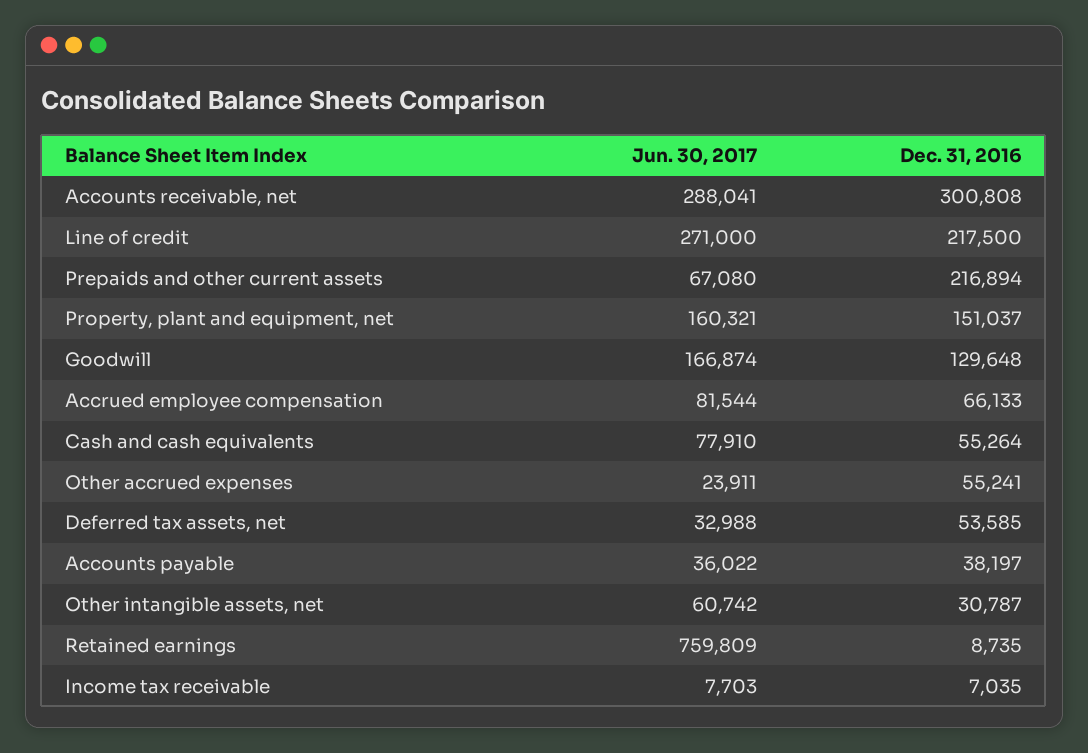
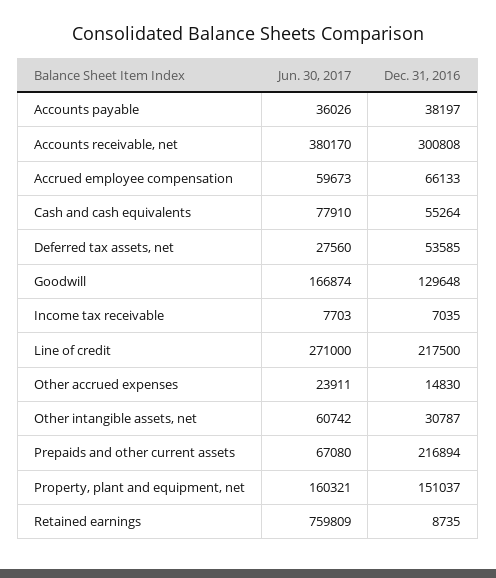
  {
    "Jun. 30, 2017": {
-     "Accounts receivable, net": 288041,
+     "Accounts receivable, net": 380170,
      "Line of credit": 271000,
      "Prepaids and other current assets": 67080,
      "Property, plant and equipment, net": 160321,
      "Goodwill": 166874,
-     "Accrued employee compensation": 81544,
+     "Accrued employee compensation": 59673,
      "Cash and cash equivalents": 77910,
      "Other accrued expenses": 23911,
-     "Deferred tax assets, net": 32988,
+     "Deferred tax assets, net": 27560,
-     "Accounts payable": 36022,
+     "Accounts payable": 36026,
      "Other intangible assets, net": 60742,
      "Retained earnings": 759809,
      "Income tax receivable": 7703
    },
    "Dec. 31, 2016": {
      "Accounts receivable, net": 300808,
      "Line of credit": 217500,
      "Prepaids and other current assets": 216894,
      "Property, plant and equipment, net": 151037,
      "Goodwill": 129648,
      "Accrued employee compensation": 66133,
      "Cash and cash equivalents": 55264,
-     "Other accrued expenses": 55241,
+     "Other accrued expenses": 14830,
      "Deferred tax assets, net": 53585,
      "Accounts payable": 38197,
      "Other intangible assets, net": 30787,
      "Retained earnings": 8735,
      "Income tax receivable": 7035
    }
  }

